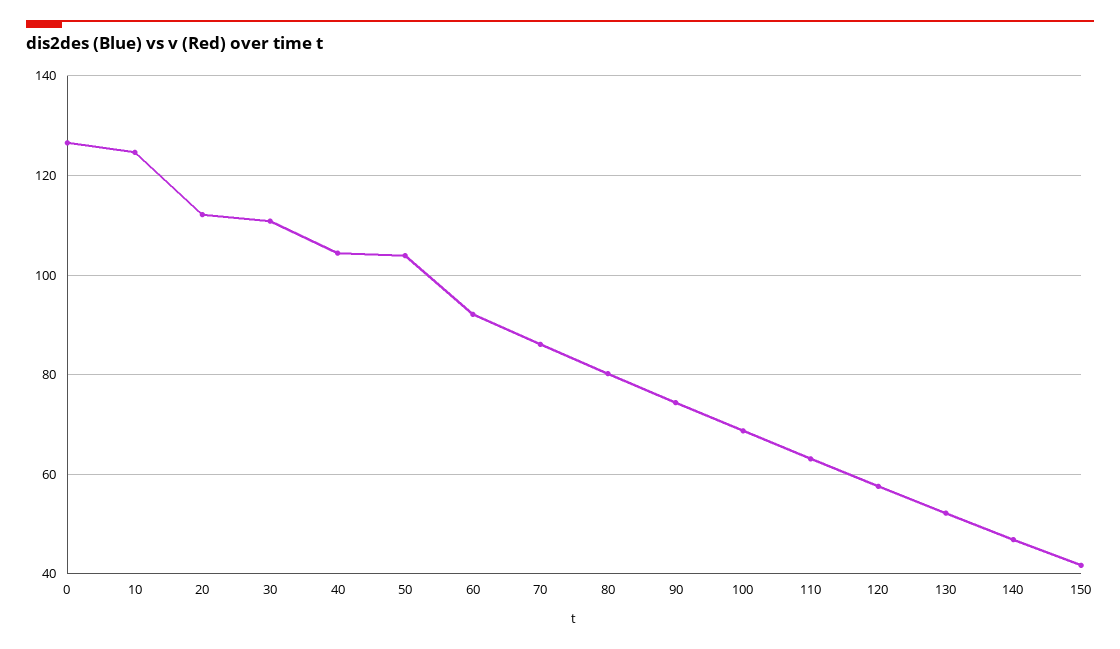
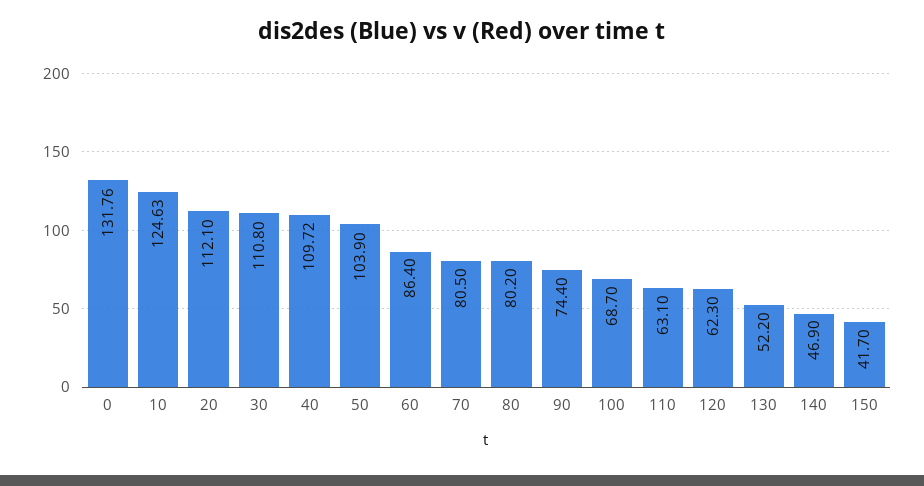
  {
-   "0": 126,
+   "0": 131.76,
    "10": 124.63,
    "20": 112.1,
    "30": 110.8,
-   "40": 104,
+   "40": 109.72,
    "50": 103.9,
-   "60": 92,
+   "60": 86.4,
-   "70": 86,
+   "70": 80.5,
    "80": 80.2,
    "90": 74.4,
    "100": 68.7,
    "110": 63.1,
-   "120": 58,
+   "120": 62.3,
    "130": 52.2,
    "140": 46.9,
    "150": 41.7
  }

